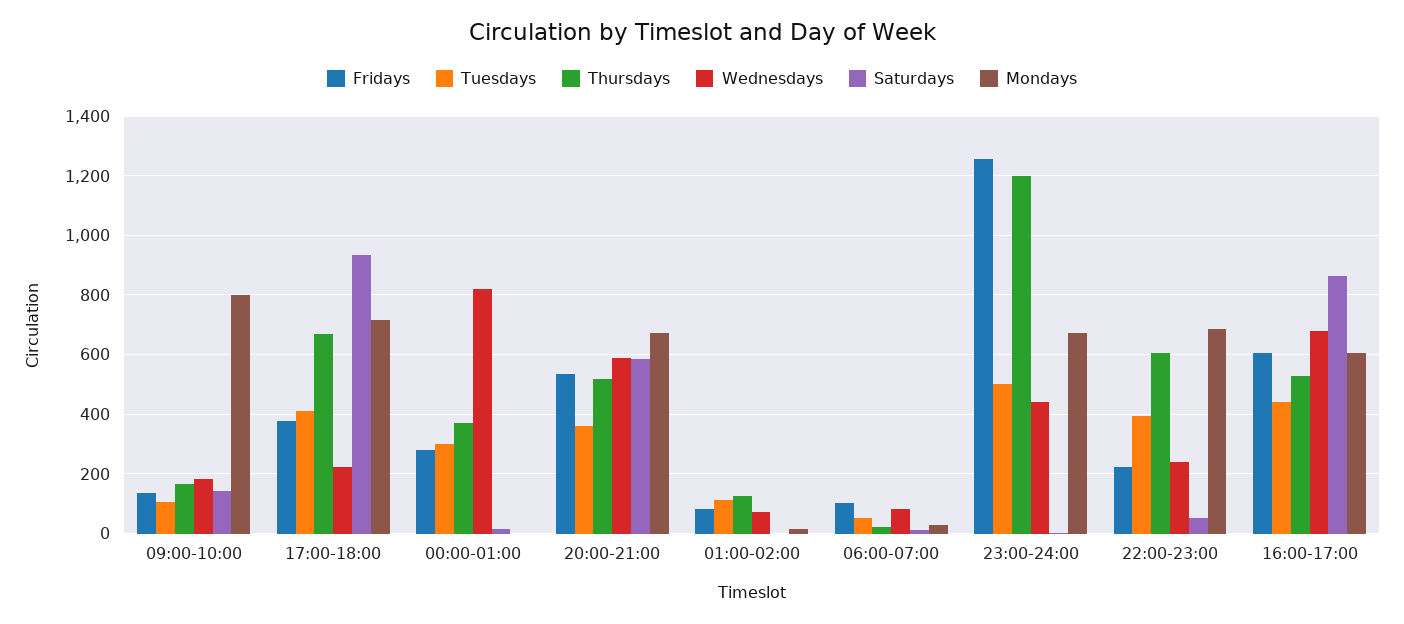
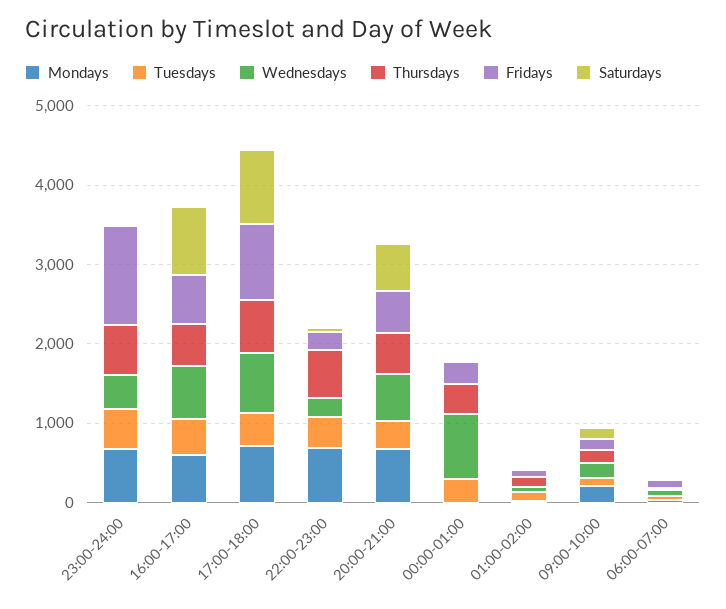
  {
    "Fridays": {
      "09:00-10:00": 125,
-     "17:00-18:00": 375,
+     "17:00-18:00": 1000,
      "00:00-01:00": 275,
      "20:00-21:00": 525,
      "01:00-02:00": 75,
      "06:00-07:00": 100,
      "23:00-24:00": 1250,
      "22:00-23:00": 225,
      "16:00-17:00": 600
    },
    "Tuesdays": {
      "09:00-10:00": 100,
      "17:00-18:00": 400,
      "00:00-01:00": 300,
      "20:00-21:00": 350,
      "01:00-02:00": 100,
      "06:00-07:00": 50,
      "23:00-24:00": 500,
      "22:00-23:00": 400,
      "16:00-17:00": 450
    },
    "Thursdays": {
      "09:00-10:00": 175,
      "17:00-18:00": 675,
      "00:00-01:00": 375,
      "20:00-21:00": 525,
      "01:00-02:00": 125,
      "06:00-07:00": 25,
-     "23:00-24:00": 1200,
+     "23:00-24:00": 600,
      "22:00-23:00": 600,
      "16:00-17:00": 525
    },
    "Wednesdays": {
      "09:00-10:00": 175,
-     "17:00-18:00": 225,
+     "17:00-18:00": 800,
      "00:00-01:00": 825,
      "20:00-21:00": 600,
      "01:00-02:00": 75,
      "06:00-07:00": 75,
      "23:00-24:00": 450,
      "22:00-23:00": 250,
      "16:00-17:00": 675
    },
    "Saturdays": {
      "09:00-10:00": 150,
      "17:00-18:00": 925,
      "00:00-01:00": 25,
      "20:00-21:00": 575,
      "01:00-02:00": 0,
      "06:00-07:00": 0,
      "23:00-24:00": 0,
      "22:00-23:00": 50,
      "16:00-17:00": 875
    },
    "Mondays": {
-     "09:00-10:00": 800,
+     "09:00-10:00": 200,
      "17:00-18:00": 725,
      "00:00-01:00": 0,
      "20:00-21:00": 675,
      "01:00-02:00": 25,
      "06:00-07:00": 25,
      "23:00-24:00": 675,
      "22:00-23:00": 675,
      "16:00-17:00": 600
    }
  }

